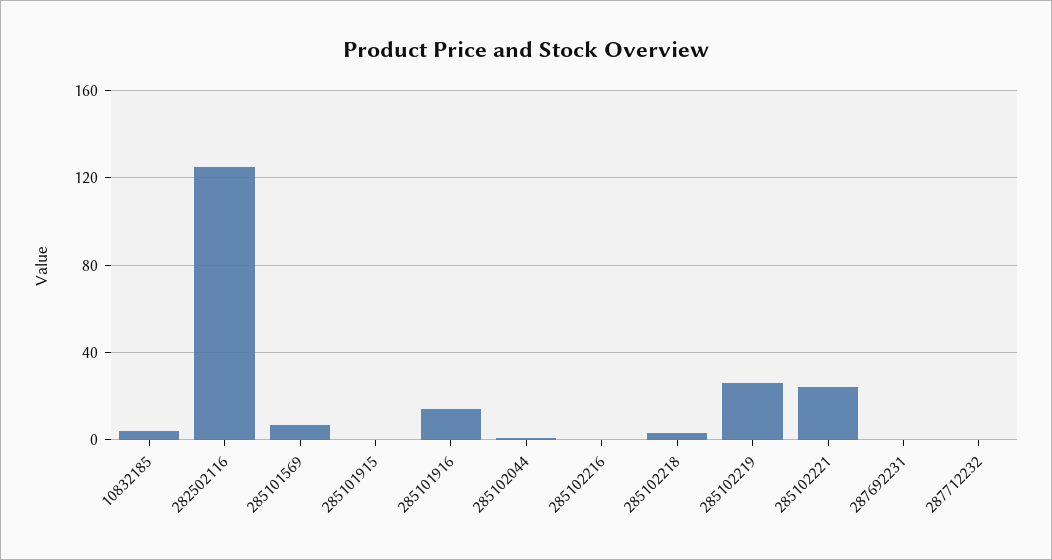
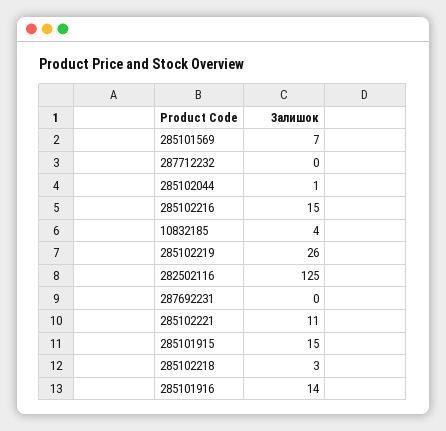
  {
    "10832185": 4,
    "282502116": 125,
    "285101569": 7,
-   "285101915": 0,
+   "285101915": 15,
    "285101916": 14,
    "285102044": 1,
-   "285102216": 0,
+   "285102216": 15,
    "285102218": 3,
    "285102219": 26,
-   "285102221": 25,
+   "285102221": 11,
    "287692231": 0,
    "287712232": 0
  }

